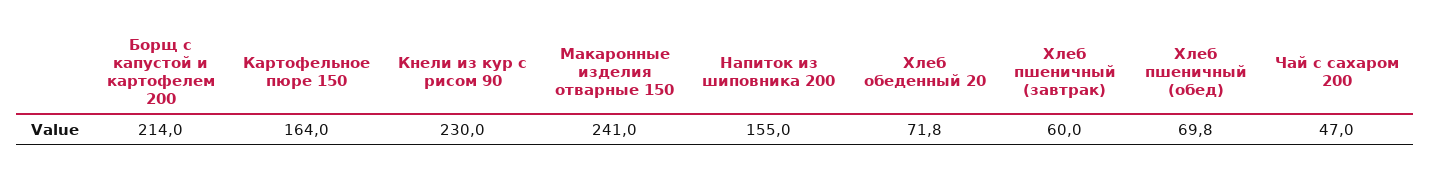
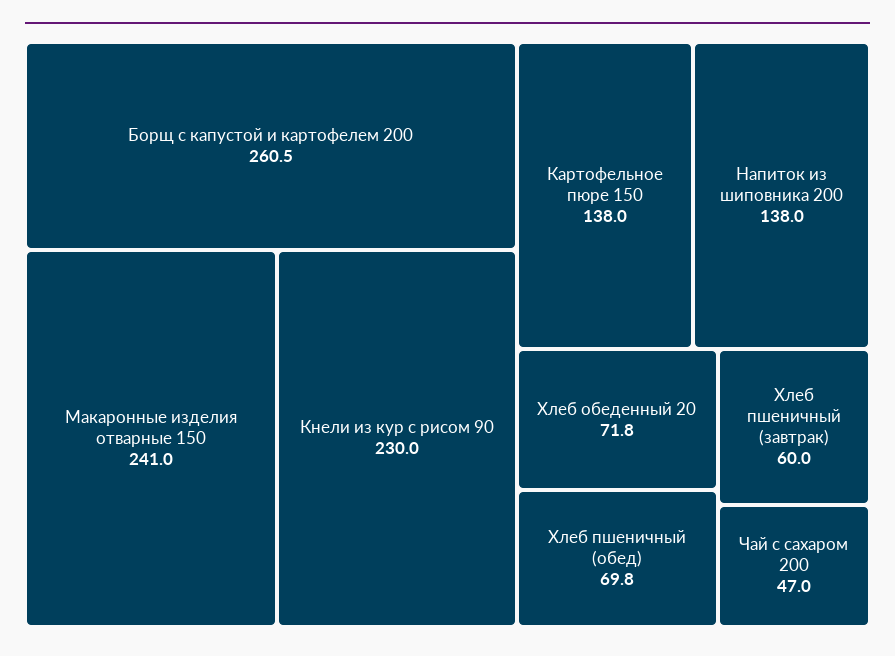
  {
-   "Борщ с капустой и картофелем 200": 214,
+   "Борщ с капустой и картофелем 200": 260.5,
-   "Картофельное пюре 150": 164,
+   "Картофельное пюре 150": 138,
    "Кнели из кур с рисом 90": 230,
    "Макаронные изделия отварные 150": 241,
-   "Напиток из шиповника 200": 155,
+   "Напиток из шиповника 200": 138,
    "Хлеб обеденный 20": 71.8,
    "Хлеб пшеничный (завтрак)": 60,
    "Хлеб пшеничный (обед)": 69.8,
    "Чай с сахаром 200": 47
  }

